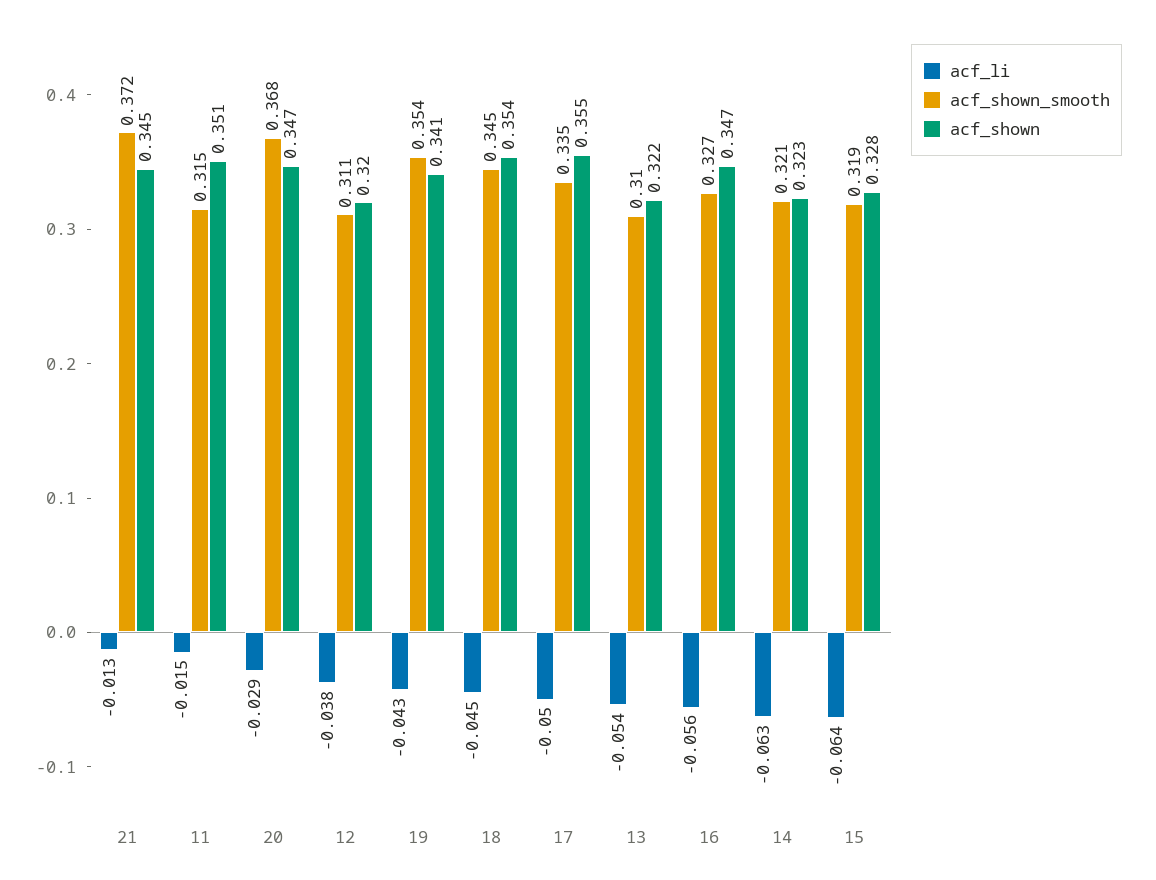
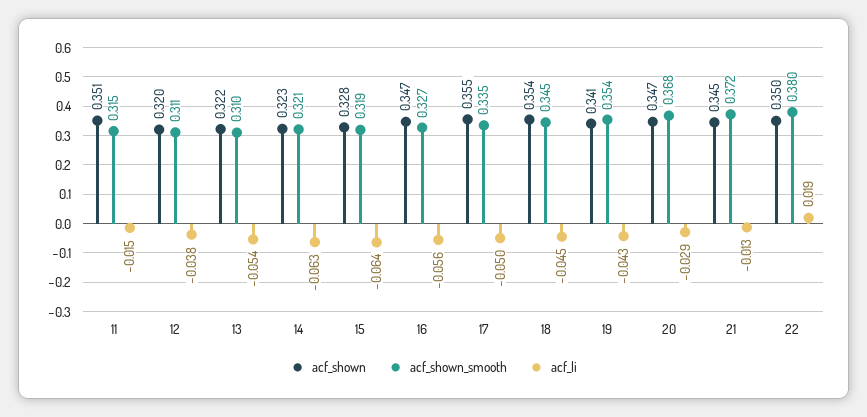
  {
    "acf_li": {
      "21": -0.013,
      "11": -0.015,
      "20": -0.029,
      "12": -0.038,
      "19": -0.043,
      "18": -0.045,
      "17": -0.05,
      "13": -0.054,
      "16": -0.056,
      "14": -0.063,
-     "15": -0.064
+     "15": -0.064,
+     "22": 0.019
    },
    "acf_shown_smooth": {
      "21": 0.372,
      "11": 0.315,
      "20": 0.368,
      "12": 0.311,
      "19": 0.354,
      "18": 0.345,
      "17": 0.335,
      "13": 0.31,
      "16": 0.327,
      "14": 0.321,
-     "15": 0.319
+     "15": 0.319,
+     "22": 0.38
    },
    "acf_shown": {
      "21": 0.345,
      "11": 0.351,
      "20": 0.347,
      "12": 0.32,
      "19": 0.341,
      "18": 0.354,
      "17": 0.355,
      "13": 0.322,
      "16": 0.347,
      "14": 0.323,
-     "15": 0.328
+     "15": 0.328,
+     "22": 0.35
    }
  }

